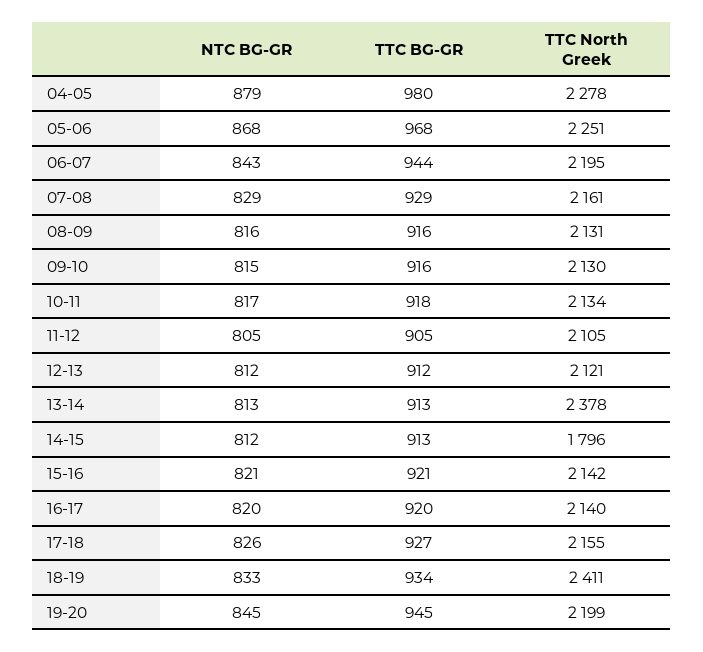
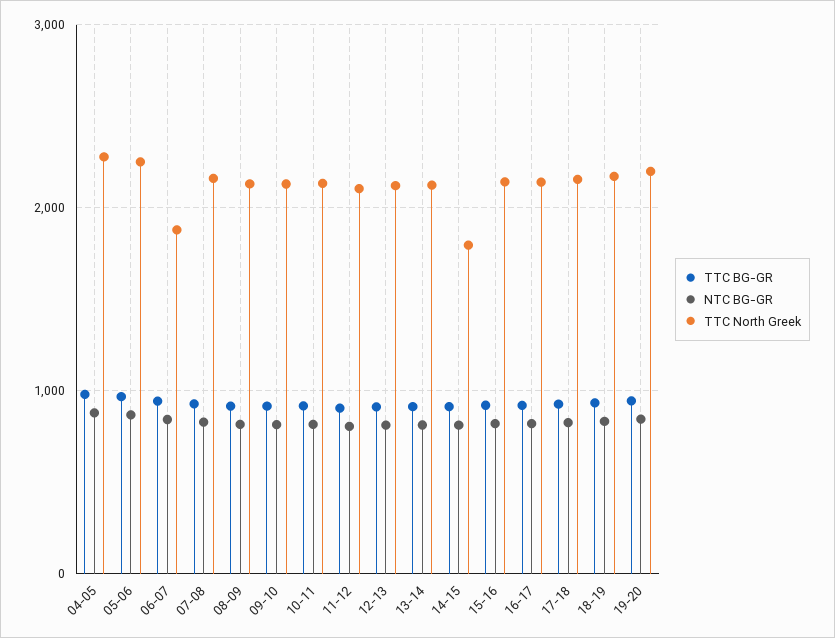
  {
    "NTC BG-GR": {
      "04-05": 879,
      "05-06": 868,
      "06-07": 843,
      "07-08": 829,
      "08-09": 816,
      "09-10": 815,
      "10-11": 817,
      "11-12": 805,
      "12-13": 812,
      "13-14": 813,
      "14-15": 812,
      "15-16": 821,
      "16-17": 820,
      "17-18": 826,
      "18-19": 833,
      "19-20": 845
    },
    "TTC BG-GR": {
      "04-05": 980,
      "05-06": 968,
      "06-07": 944,
      "07-08": 929,
      "08-09": 916,
      "09-10": 916,
      "10-11": 918,
      "11-12": 905,
      "12-13": 912,
      "13-14": 913,
      "14-15": 913,
      "15-16": 921,
      "16-17": 920,
      "17-18": 927,
      "18-19": 934,
      "19-20": 945
    },
    "TTC North Greek": {
      "04-05": 2278,
      "05-06": 2251,
-     "06-07": 2195,
+     "06-07": 1900,
      "07-08": 2161,
      "08-09": 2131,
      "09-10": 2130,
      "10-11": 2134,
      "11-12": 2105,
      "12-13": 2121,
-     "13-14": 2378,
+     "13-14": 2100,
      "14-15": 1796,
      "15-16": 2142,
      "16-17": 2140,
      "17-18": 2155,
-     "18-19": 2411,
+     "18-19": 2200,
      "19-20": 2199
    }
  }

